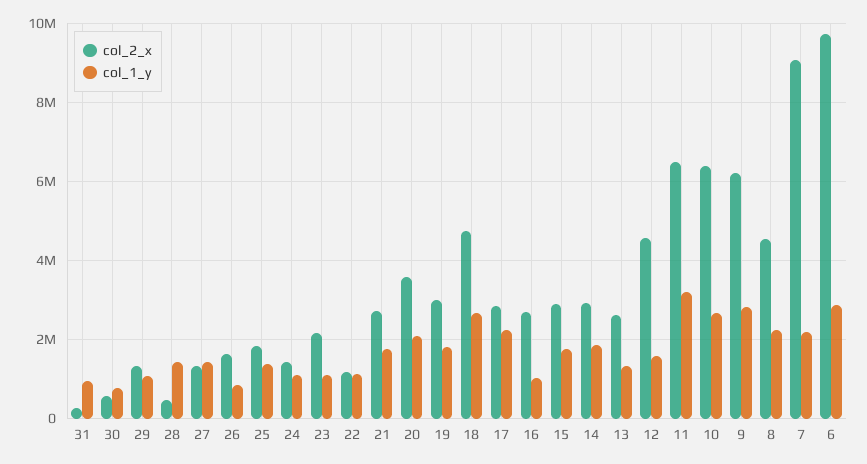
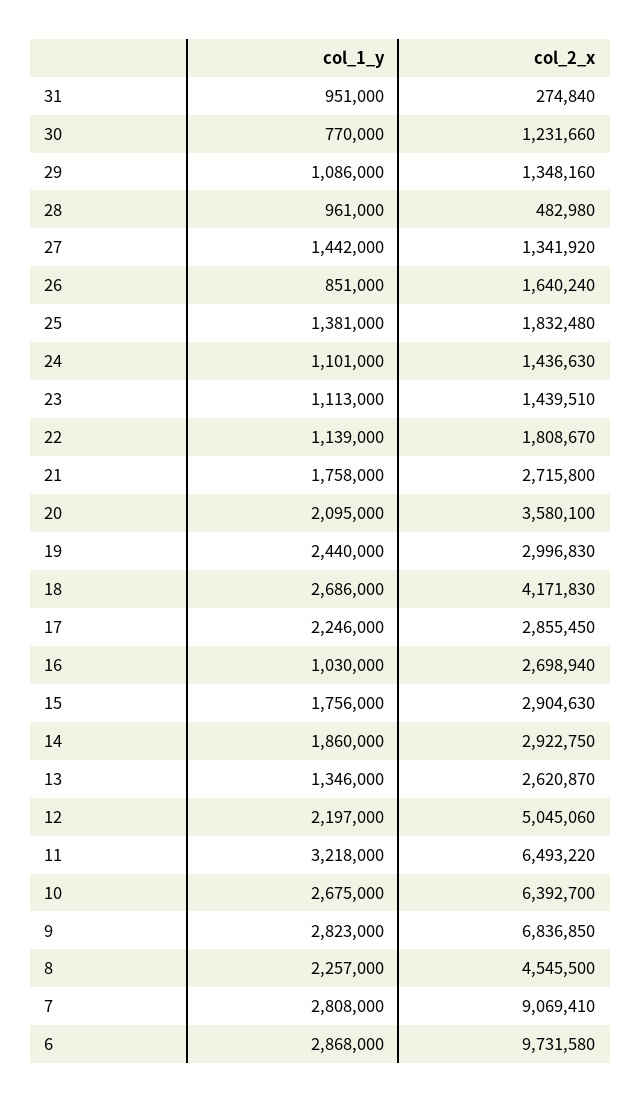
  {
    "col_2_x": {
      "31": 274840,
-     "30": 600000,
+     "30": 1231660,
      "29": 1348160,
      "28": 482980,
      "27": 1341920,
      "26": 1640240,
      "25": 1832480,
      "24": 1436630,
-     "23": 2200000,
+     "23": 1439510,
-     "22": 1200000,
+     "22": 1808670,
      "21": 2715800,
      "20": 3580100,
      "19": 2996830,
-     "18": 4800000,
+     "18": 4171830,
      "17": 2855450,
      "16": 2698940,
      "15": 2904630,
      "14": 2922750,
      "13": 2620870,
-     "12": 4600000,
+     "12": 5045060,
      "11": 6493220,
      "10": 6392700,
-     "9": 6200000,
+     "9": 6836850,
      "8": 4545500,
      "7": 9069410,
      "6": 9731580
    },
    "col_1_y": {
      "31": 951000,
      "30": 770000,
      "29": 1086000,
-     "28": 1400000,
+     "28": 961000,
      "27": 1442000,
      "26": 851000,
      "25": 1381000,
      "24": 1101000,
      "23": 1113000,
      "22": 1139000,
      "21": 1758000,
      "20": 2095000,
-     "19": 1800000,
+     "19": 2440000,
      "18": 2686000,
      "17": 2246000,
      "16": 1030000,
      "15": 1756000,
      "14": 1860000,
      "13": 1346000,
-     "12": 1600000,
+     "12": 2197000,
      "11": 3218000,
      "10": 2675000,
      "9": 2823000,
      "8": 2257000,
-     "7": 2200000,
+     "7": 2808000,
      "6": 2868000
    }
  }

